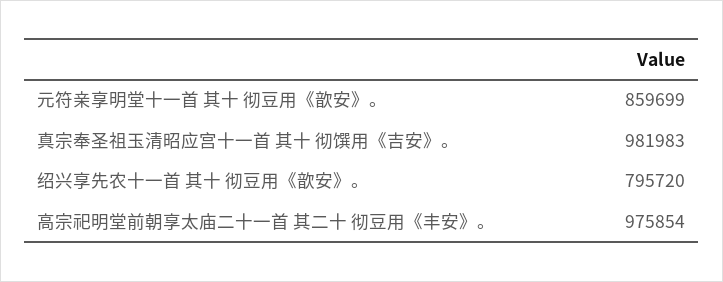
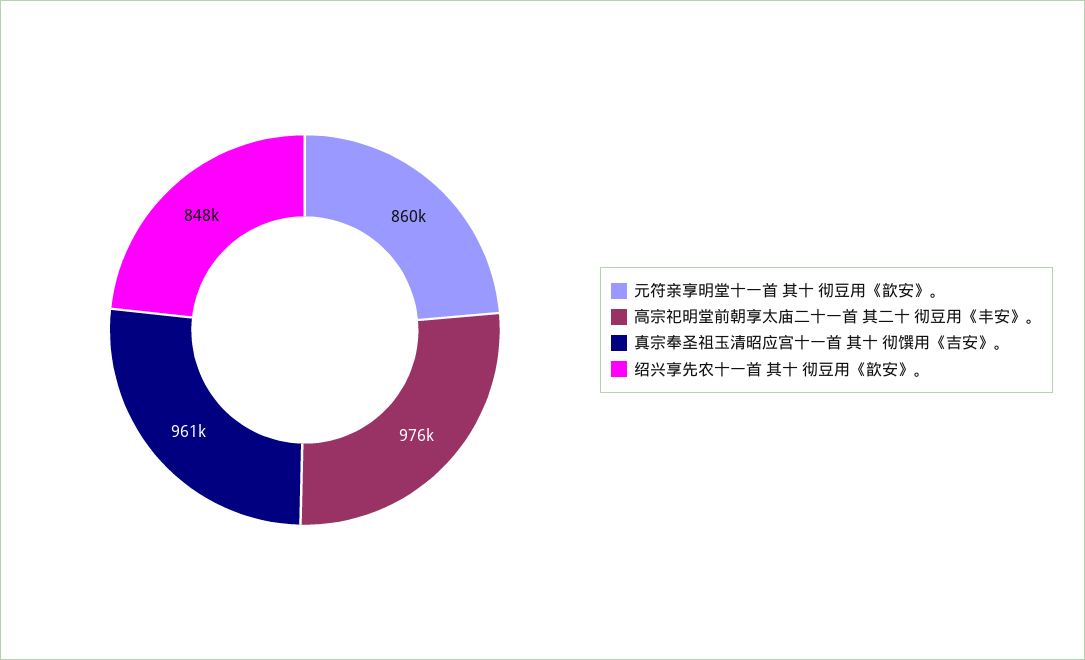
  {
    "元符亲享明堂十一首 其十 彻豆用《歆安》。": 859699,
-   "真宗奉圣祖玉清昭应宫十一首 其十 彻馔用《吉安》。": 981983,
+   "真宗奉圣祖玉清昭应宫十一首 其十 彻馔用《吉安》。": 961000,
-   "绍兴享先农十一首 其十 彻豆用《歆安》。": 795720,
+   "绍兴享先农十一首 其十 彻豆用《歆安》。": 848000,
    "高宗祀明堂前朝享太庙二十一首 其二十 彻豆用《丰安》。": 975854
  }

